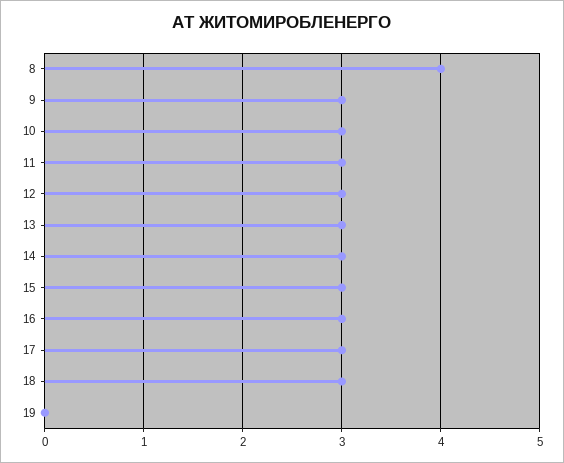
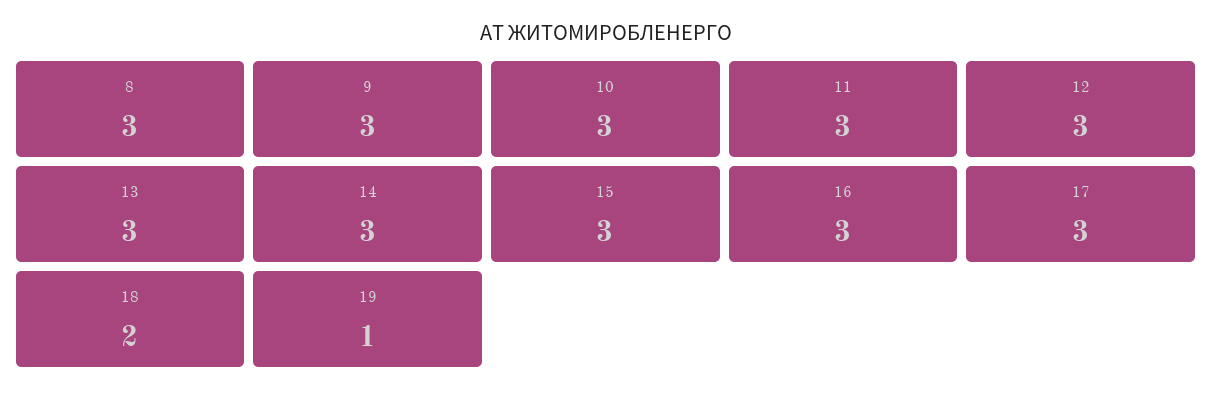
  {
-   "8": 4,
+   "8": 3,
    "9": 3,
    "10": 3,
    "11": 3,
    "12": 3,
    "13": 3,
    "14": 3,
    "15": 3,
    "16": 3,
    "17": 3,
-   "18": 3,
+   "18": 2,
-   "19": 0
+   "19": 1
  }

